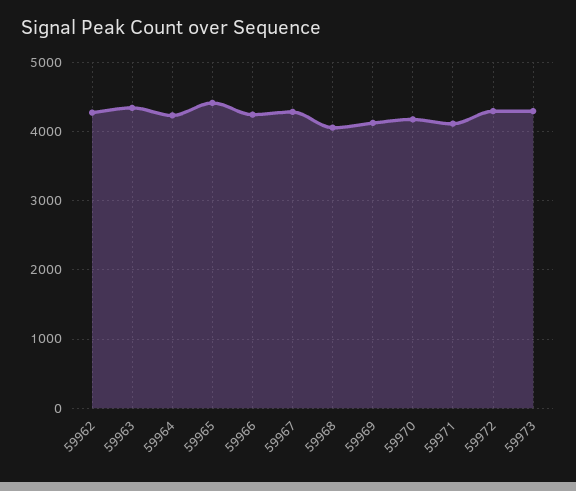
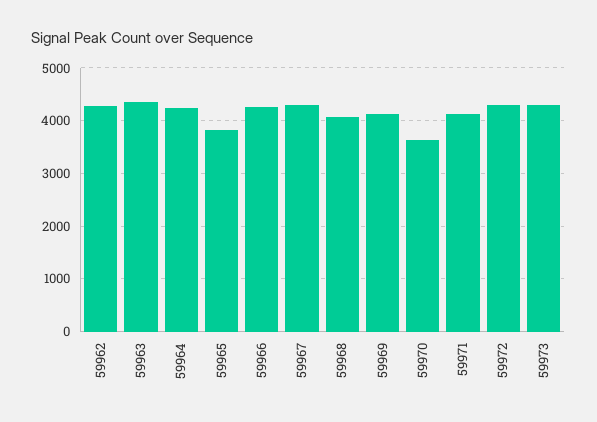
  {
    "59962": 4300,
    "59963": 4300,
    "59964": 4200,
-   "59965": 4400,
+   "59965": 3800,
    "59966": 4300,
    "59967": 4300,
    "59968": 4100,
    "59969": 4100,
-   "59970": 4200,
+   "59970": 3600,
    "59971": 4100,
    "59972": 4300,
    "59973": 4300
  }

